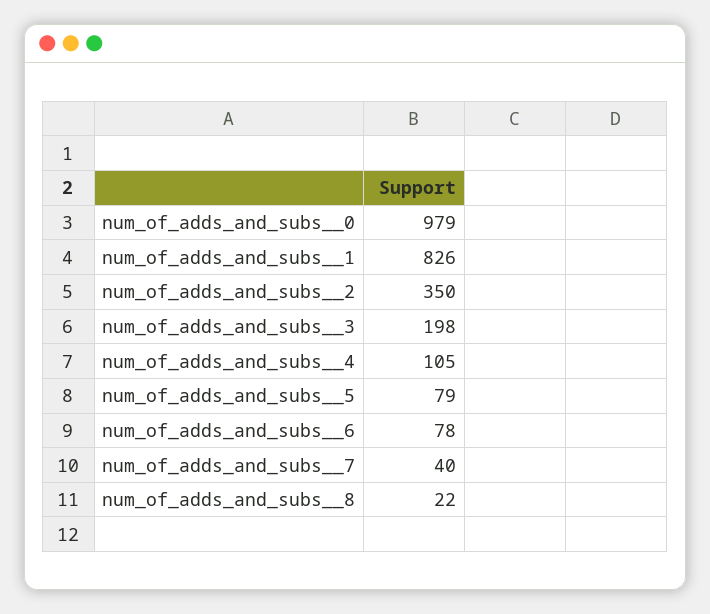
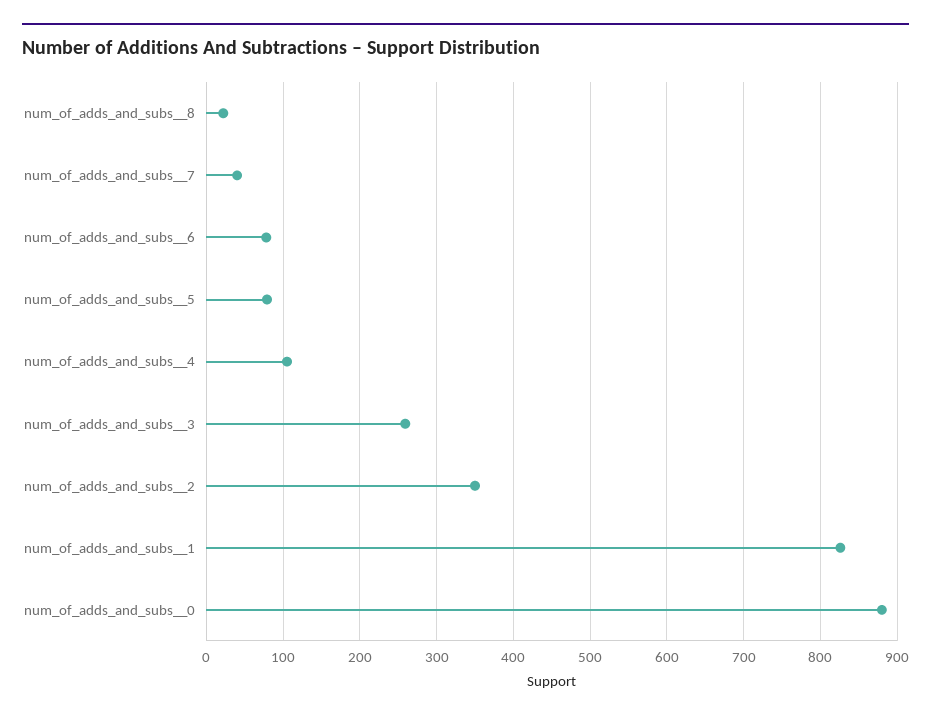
  {
-   "num_of_adds_and_subs__0": 979,
+   "num_of_adds_and_subs__0": 880,
    "num_of_adds_and_subs__1": 826,
    "num_of_adds_and_subs__2": 350,
-   "num_of_adds_and_subs__3": 198,
+   "num_of_adds_and_subs__3": 260,
    "num_of_adds_and_subs__4": 105,
    "num_of_adds_and_subs__5": 79,
    "num_of_adds_and_subs__6": 78,
    "num_of_adds_and_subs__7": 40,
    "num_of_adds_and_subs__8": 22
  }

